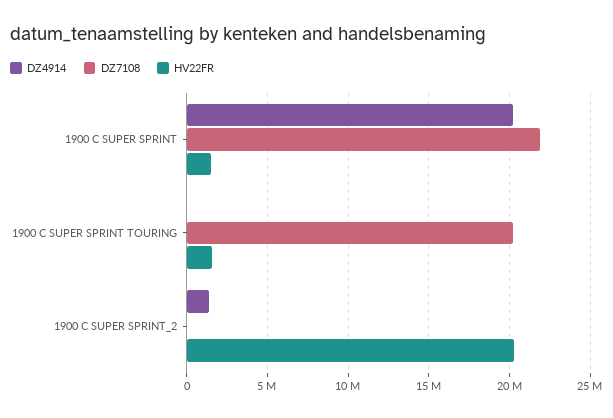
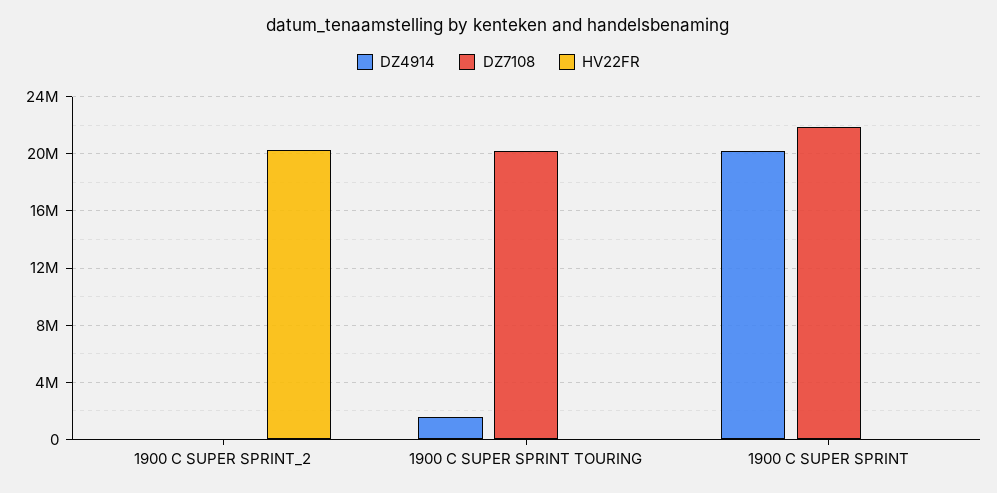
  {
    "DZ4914": {
      "1900 C SUPER SPRINT": 20000000,
-     "1900 C SUPER SPRINT TOURING": 0,
+     "1900 C SUPER SPRINT TOURING": 1500000,
-     "1900 C SUPER SPRINT_2": 1500000
+     "1900 C SUPER SPRINT_2": 0
    },
    "DZ7108": {
      "1900 C SUPER SPRINT": 22000000,
      "1900 C SUPER SPRINT TOURING": 20000000,
      "1900 C SUPER SPRINT_2": 0
    },
    "HV22FR": {
-     "1900 C SUPER SPRINT": 1500000,
+     "1900 C SUPER SPRINT": 0,
-     "1900 C SUPER SPRINT TOURING": 1500000,
+     "1900 C SUPER SPRINT TOURING": 0,
      "1900 C SUPER SPRINT_2": 20000000
    }
  }

